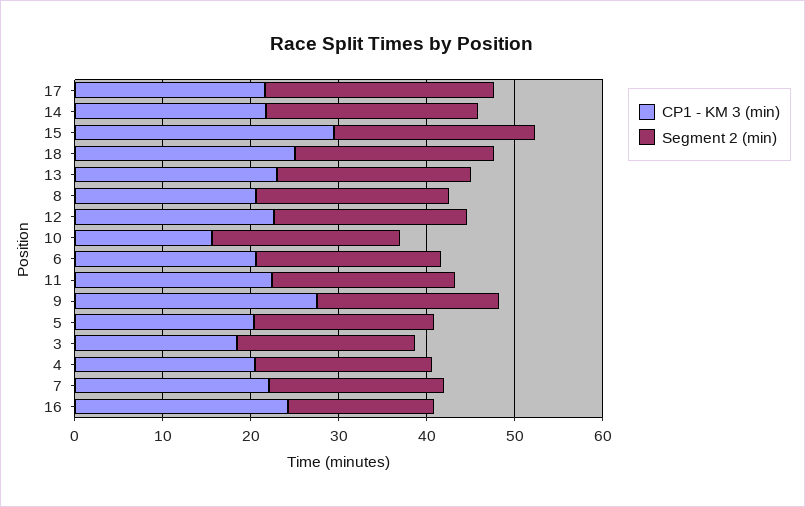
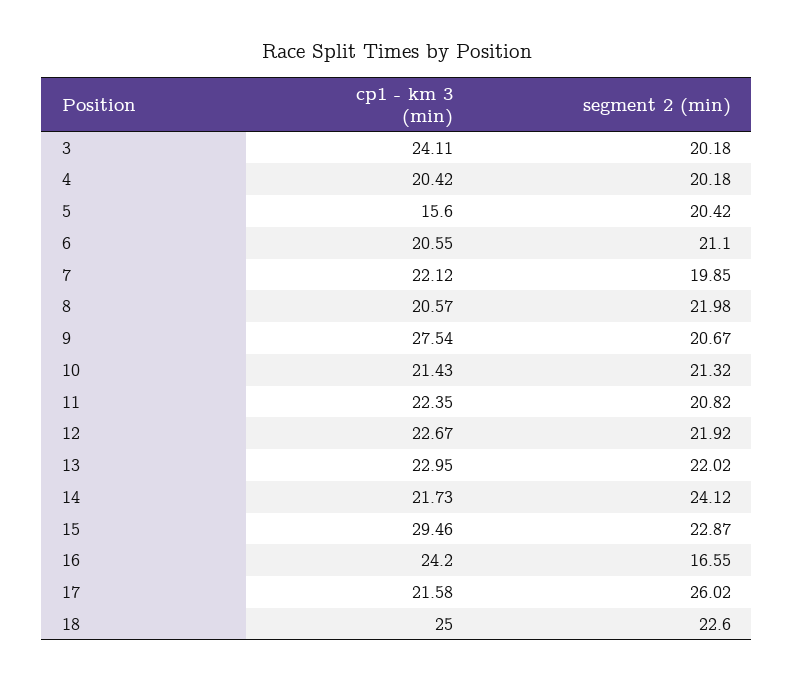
  {
    "CP1 - KM 3 (min)": {
      "17": 21.58,
      "14": 21.73,
      "15": 29.46,
      "18": 25,
      "13": 22.95,
      "8": 20.57,
      "12": 22.67,
-     "10": 16,
+     "10": 21.43,
      "6": 20.55,
      "11": 22.35,
      "9": 27.54,
-     "5": 20,
+     "5": 15.6,
-     "3": 18,
+     "3": 24.11,
      "4": 20.42,
      "7": 22.12,
      "16": 24.2
    },
    "Segment 2 (min)": {
      "17": 26.02,
      "14": 24.12,
      "15": 22.87,
      "18": 22.6,
      "13": 22.02,
      "8": 21.98,
      "12": 21.92,
      "10": 21.32,
      "6": 21.1,
      "11": 20.82,
      "9": 20.67,
      "5": 20.42,
      "3": 20.18,
      "4": 20.18,
      "7": 19.85,
      "16": 16.55
    }
  }

